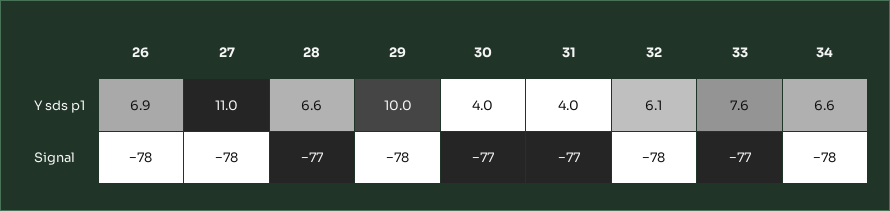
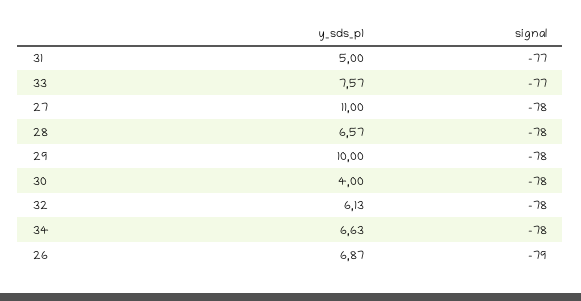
  {
    "26": {
      "Y sds p1": 6.87,
-     "Signal": -78
+     "Signal": -79
    },
    "27": {
      "Y sds p1": 11,
      "Signal": -78
    },
    "28": {
      "Y sds p1": 6.57,
-     "Signal": -77
+     "Signal": -78
    },
    "29": {
      "Y sds p1": 10,
      "Signal": -78
    },
    "30": {
      "Y sds p1": 4,
-     "Signal": -77
+     "Signal": -78
    },
    "31": {
-     "Y sds p1": 4,
+     "Y sds p1": 5,
      "Signal": -77
    },
    "32": {
      "Y sds p1": 6.13,
      "Signal": -78
    },
    "33": {
      "Y sds p1": 7.57,
      "Signal": -77
    },
    "34": {
      "Y sds p1": 6.63,
      "Signal": -78
    }
  }

